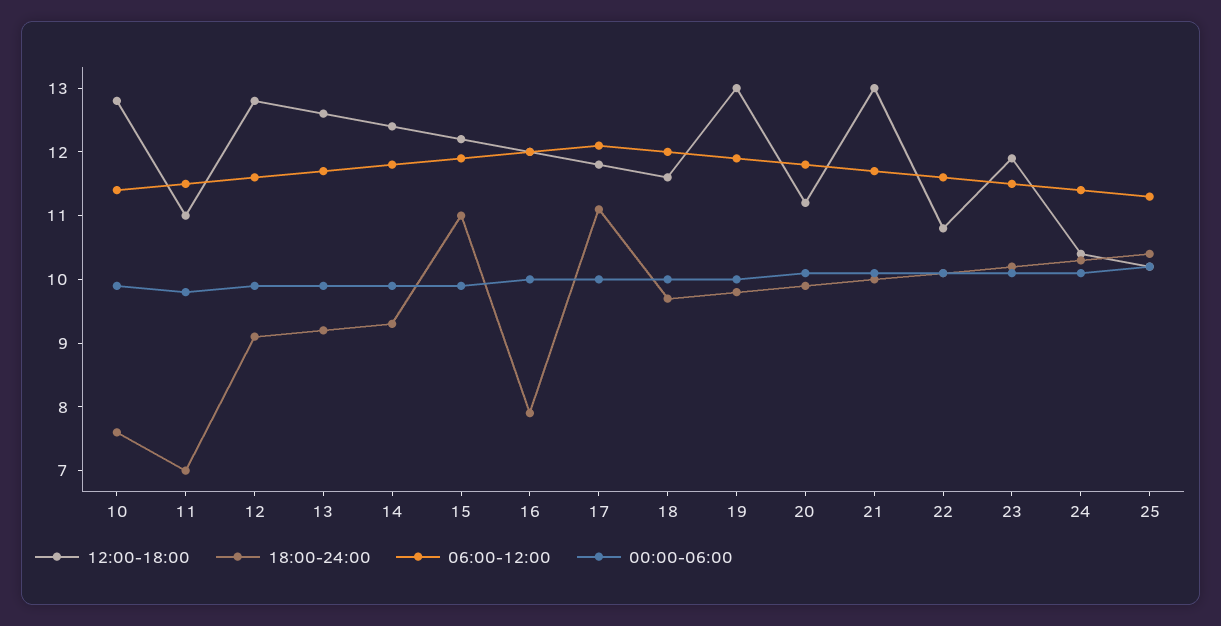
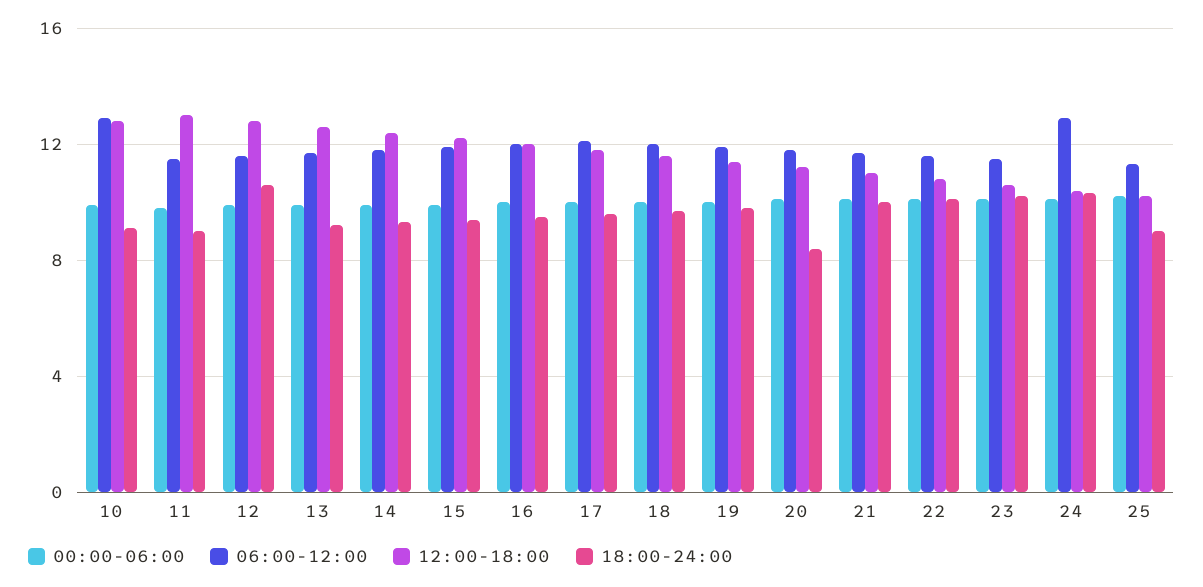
  {
    "12:00-18:00": {
      "10": 13,
-     "11": 11,
+     "11": 13,
      "12": 13,
      "13": 12.5,
      "14": 12.5,
      "15": 12,
      "16": 12,
      "17": 12,
      "18": 11.5,
-     "19": 13,
+     "19": 11.5,
      "20": 11,
-     "21": 13,
+     "21": 11,
      "22": 11,
-     "23": 12,
+     "23": 10.5,
      "24": 10.5,
      "25": 10
    },
    "18:00-24:00": {
-     "10": 7.5,
+     "10": 9,
-     "11": 7,
+     "11": 9,
-     "12": 9,
+     "12": 10.5,
      "13": 9,
      "14": 9.5,
-     "15": 11,
+     "15": 9.5,
-     "16": 8,
+     "16": 9.5,
-     "17": 11,
+     "17": 9.5,
      "18": 9.5,
      "19": 10,
-     "20": 10,
+     "20": 8.5,
      "21": 10,
      "22": 10,
      "23": 10,
      "24": 10.5,
-     "25": 10.5
+     "25": 9
    },
    "06:00-12:00": {
-     "10": 11.5,
+     "10": 13,
      "11": 11.5,
      "12": 11.5,
      "13": 11.5,
      "14": 12,
      "15": 12,
      "16": 12,
      "17": 12,
      "18": 12,
      "19": 12,
      "20": 12,
      "21": 11.5,
      "22": 11.5,
      "23": 11.5,
-     "24": 11.5,
+     "24": 13,
      "25": 11.5
    },
    "00:00-06:00": {
      "10": 10,
      "11": 10,
      "12": 10,
      "13": 10,
      "14": 10,
      "15": 10,
      "16": 10,
      "17": 10,
      "18": 10,
      "19": 10,
      "20": 10,
      "21": 10,
      "22": 10,
      "23": 10,
      "24": 10,
      "25": 10
    }
  }

